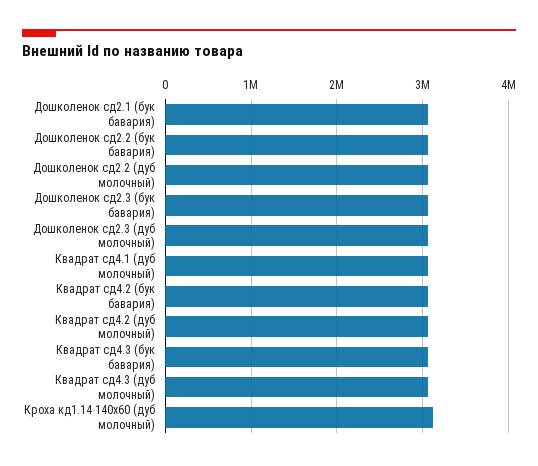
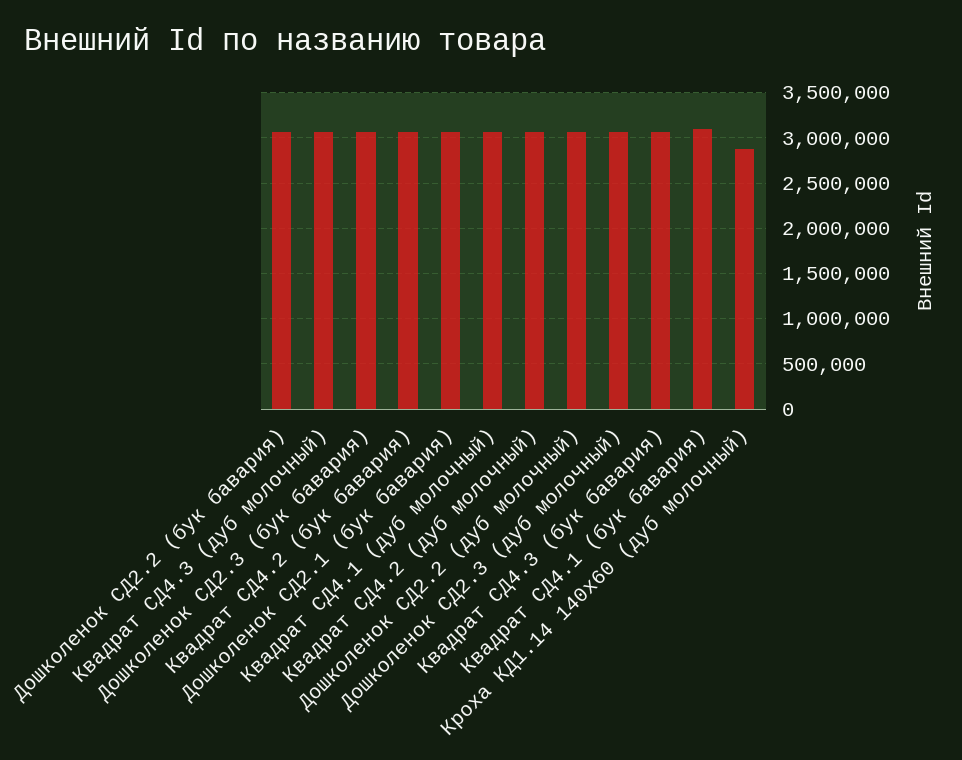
  {
    "Дошколенок сд2.1 (бук бавария)": 3100000,
    "Дошколенок сд2.2 (бук бавария)": 3100000,
    "Дошколенок сд2.2 (дуб молочный)": 3100000,
    "Дошколенок сд2.3 (бук бавария)": 3100000,
    "Дошколенок сд2.3 (дуб молочный)": 3100000,
    "Квадрат сд4.1 (дуб молочный)": 3100000,
    "Квадрат сд4.2 (бук бавария)": 3100000,
    "Квадрат сд4.2 (дуб молочный)": 3100000,
    "Квадрат сд4.3 (бук бавария)": 3100000,
    "Квадрат сд4.3 (дуб молочный)": 3100000,
-   "Кроха кд1.14 140x60 (дуб молочный)": 3100000
+   "Кроха кд1.14 140x60 (дуб молочный)": 2900000,
+   "Квадрат СД4.1 (бук бавария)": 3100000
  }

